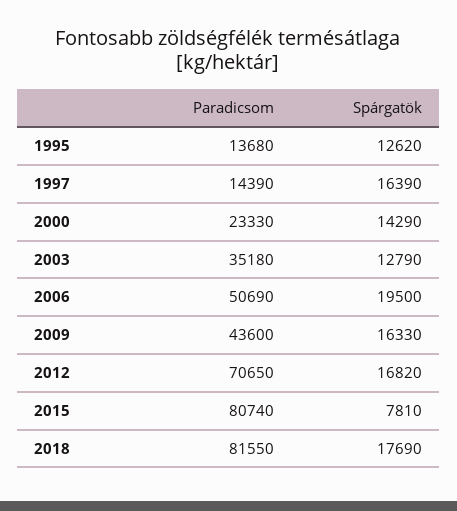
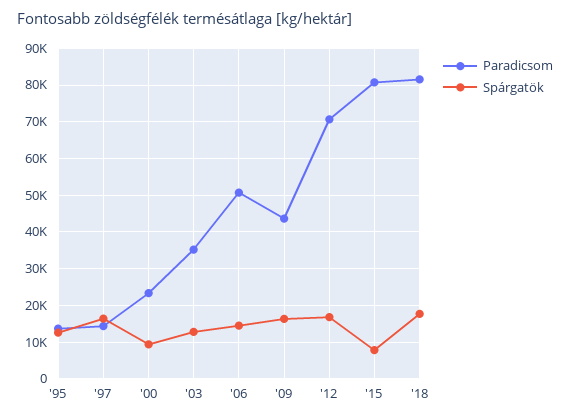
  {
    "Paradicsom": {
      "1995": 13680,
      "1997": 14390,
      "2000": 23330,
      "2003": 35180,
      "2006": 50690,
      "2009": 43600,
      "2012": 70650,
      "2015": 80740,
      "2018": 81550
    },
    "Spárgatök": {
      "1995": 12620,
      "1997": 16390,
-     "2000": 14290,
+     "2000": 10000,
      "2003": 12790,
-     "2006": 19500,
+     "2006": 14000,
      "2009": 16330,
      "2012": 16820,
      "2015": 7810,
      "2018": 17690
    }
  }

